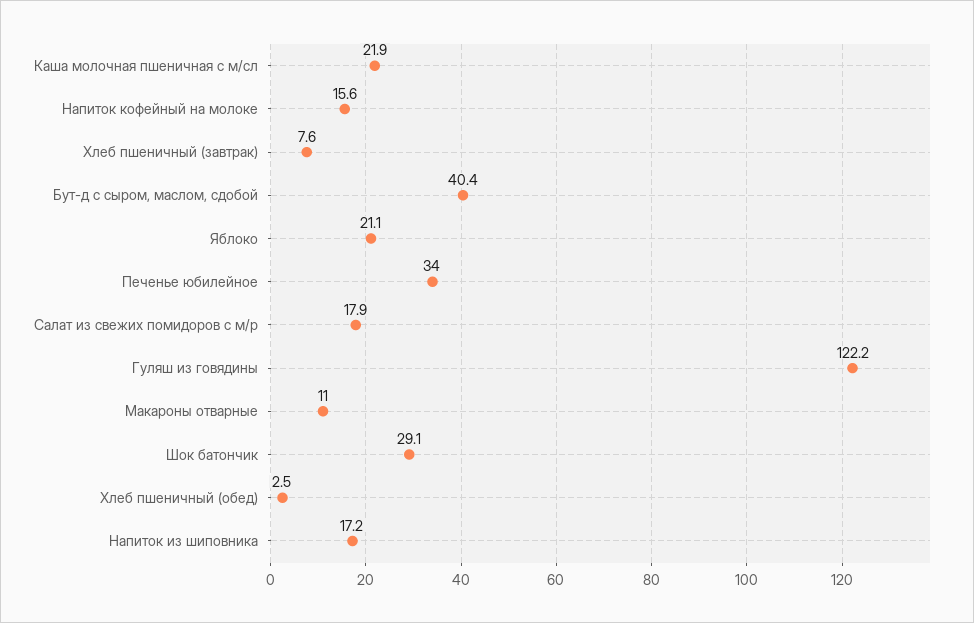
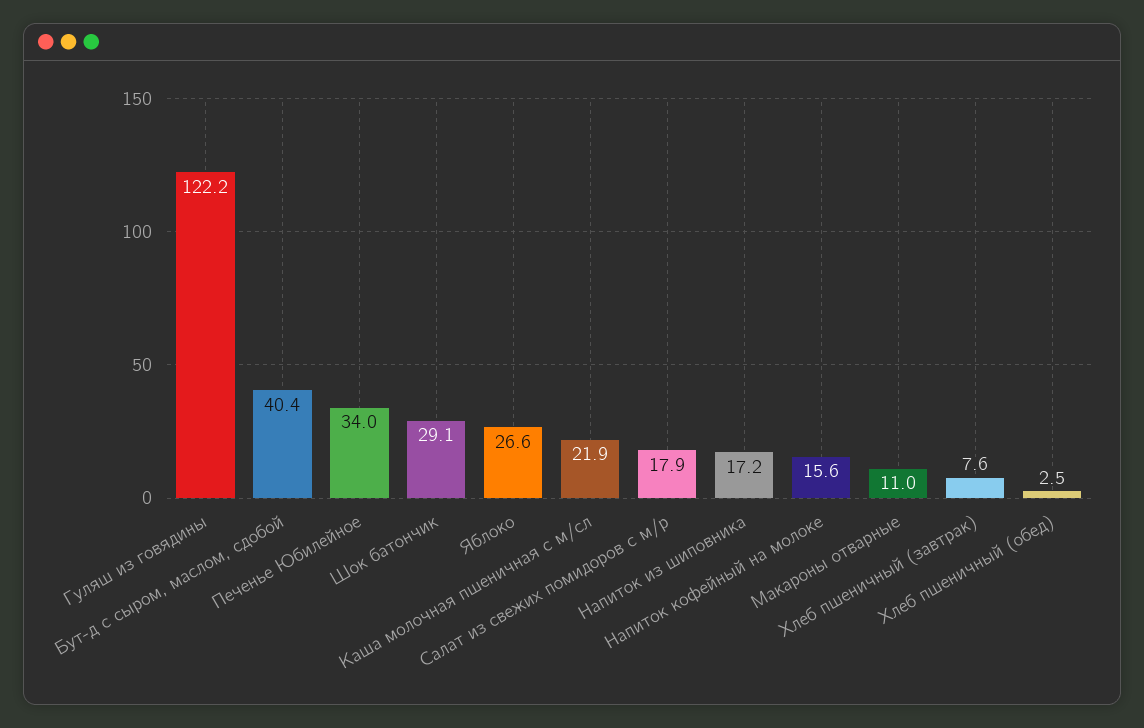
  {
    "Каша молочная пшеничная с м/сл": 21.9,
    "Напиток кофейный на молоке": 15.6,
    "Хлеб пшеничный (завтрак)": 7.6,
    "Бут-д с сыром, маслом, сдобой": 40.4,
-   "Яблоко": 21.1,
+   "Яблоко": 26.6,
    "Печенье юбилейное": 34,
    "Салат из свежих помидоров с м/р": 17.9,
    "Гуляш из говядины": 122.2,
    "Макароны отварные": 11,
    "Шок батончик": 29.1,
    "Хлеб пшеничный (обед)": 2.5,
    "Напиток из шиповника": 17.2
  }

